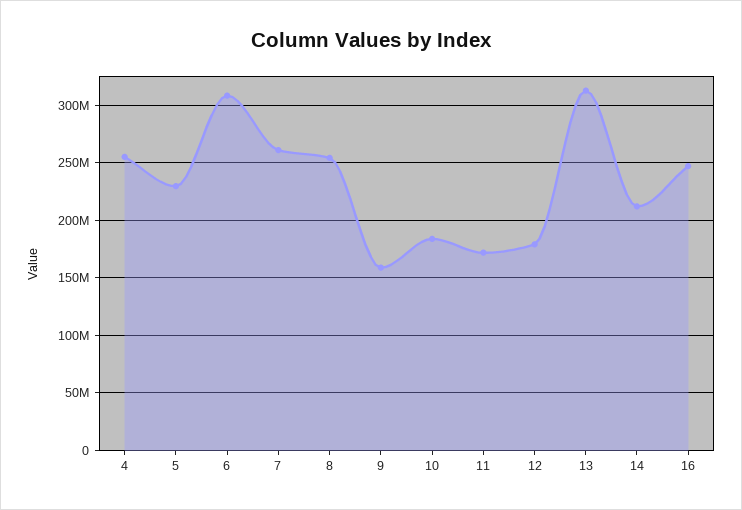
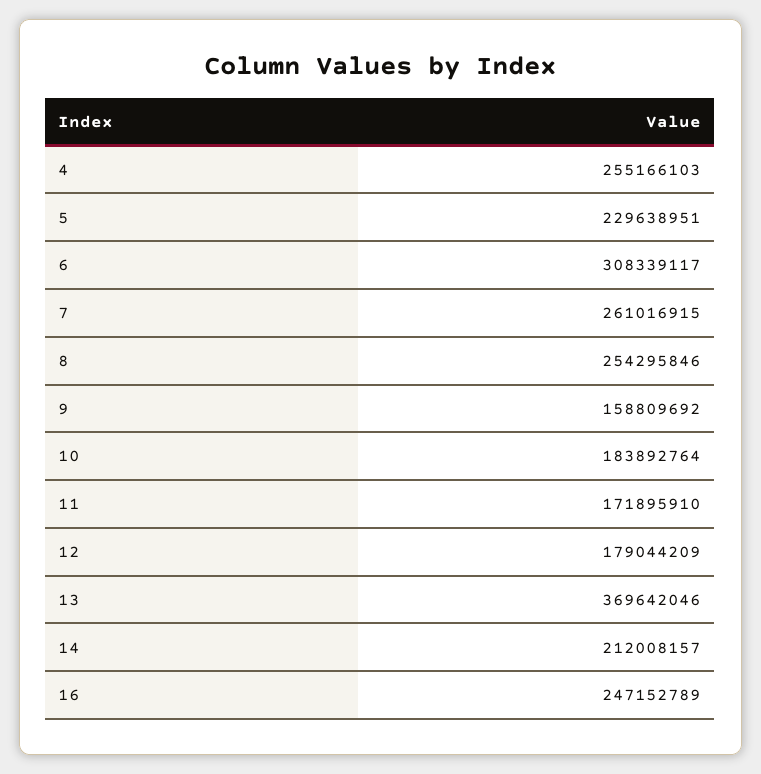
  {
    "4": 255166103,
    "5": 229638951,
    "6": 308339117,
    "7": 261016915,
    "8": 254295846,
    "9": 158809692,
    "10": 183892764,
    "11": 171895910,
    "12": 179044209,
-   "13": 310000000,
+   "13": 369642046,
    "14": 212008157,
    "16": 247152789
  }

